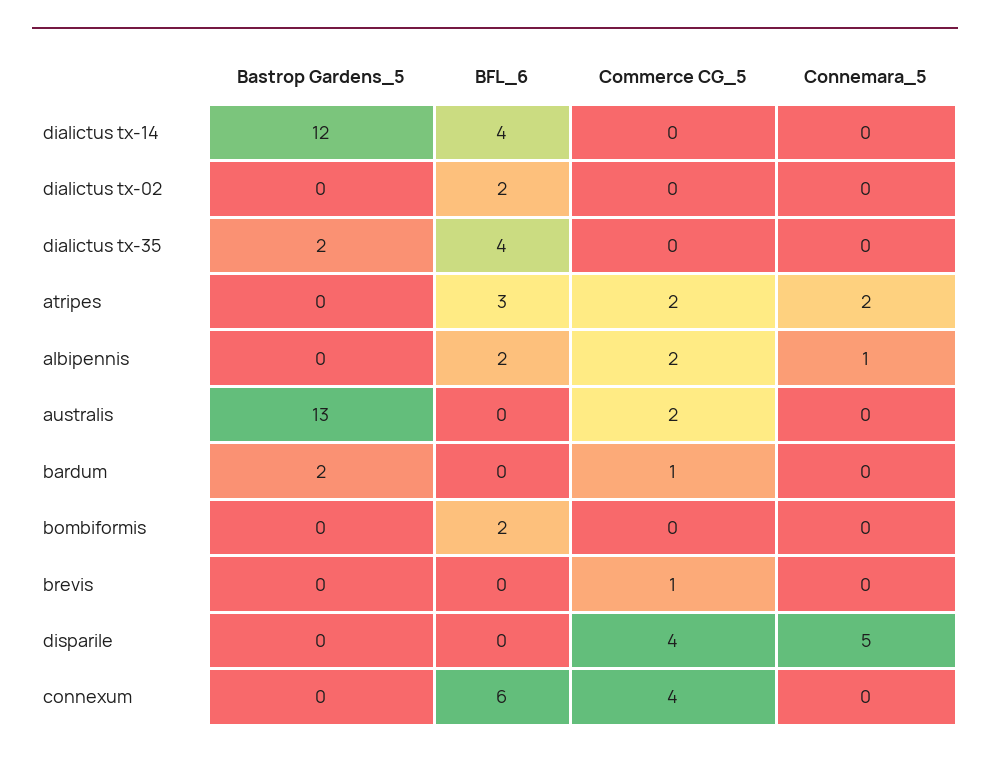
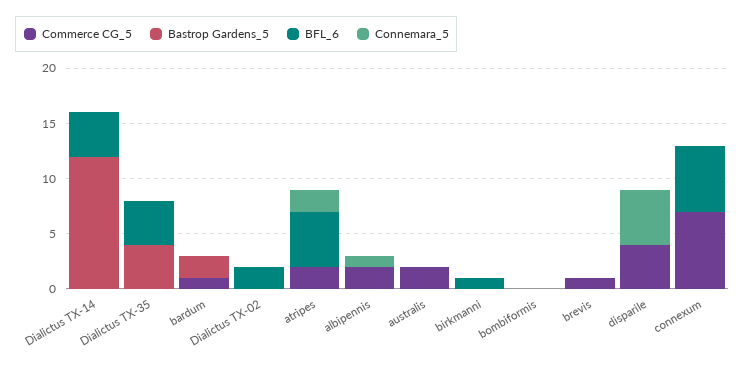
  {
    "Bastrop Gardens_5": {
      "dialictus tx-14": 12,
      "dialictus tx-02": 0,
-     "dialictus tx-35": 2,
+     "dialictus tx-35": 4,
      "atripes": 0,
      "albipennis": 0,
-     "australis": 13,
+     "australis": 0,
      "bardum": 2,
      "bombiformis": 0,
      "brevis": 0,
      "disparile": 0,
-     "connexum": 0
+     "connexum": 0,
+     "birkmanni": 0
    },
    "BFL_6": {
      "dialictus tx-14": 4,
      "dialictus tx-02": 2,
      "dialictus tx-35": 4,
-     "atripes": 3,
+     "atripes": 5,
-     "albipennis": 2,
+     "albipennis": 0,
      "australis": 0,
      "bardum": 0,
-     "bombiformis": 2,
+     "bombiformis": 0,
      "brevis": 0,
      "disparile": 0,
-     "connexum": 6
+     "connexum": 6,
+     "birkmanni": 1
    },
    "Commerce CG_5": {
      "dialictus tx-14": 0,
      "dialictus tx-02": 0,
      "dialictus tx-35": 0,
      "atripes": 2,
      "albipennis": 2,
      "australis": 2,
      "bardum": 1,
      "bombiformis": 0,
      "brevis": 1,
      "disparile": 4,
-     "connexum": 4
+     "connexum": 7,
+     "birkmanni": 0
    },
    "Connemara_5": {
      "dialictus tx-14": 0,
      "dialictus tx-02": 0,
      "dialictus tx-35": 0,
      "atripes": 2,
      "albipennis": 1,
      "australis": 0,
      "bardum": 0,
      "bombiformis": 0,
      "brevis": 0,
      "disparile": 5,
-     "connexum": 0
+     "connexum": 0,
+     "birkmanni": 0
    }
  }

